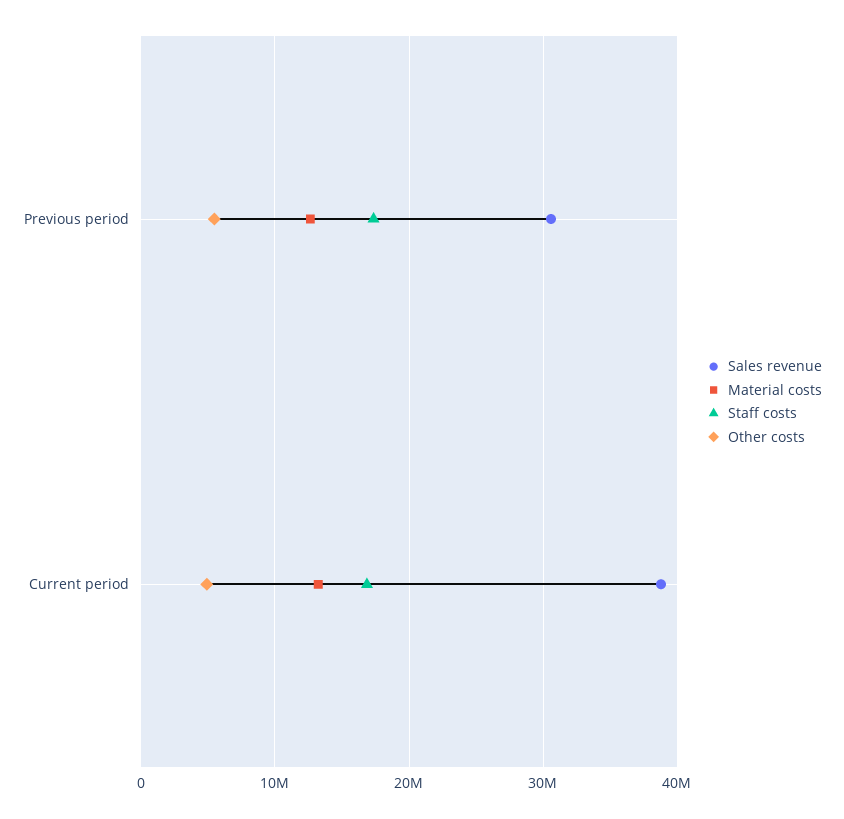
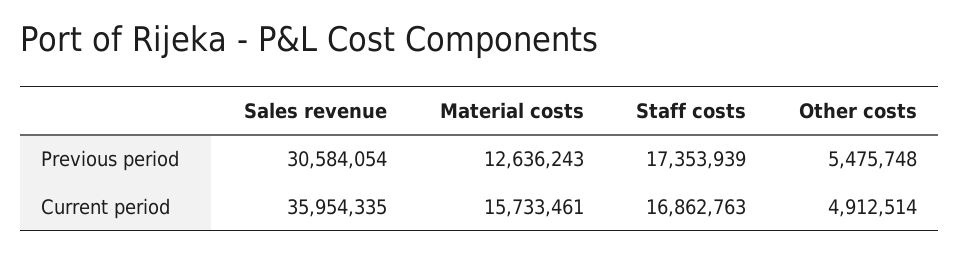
  {
    "Sales revenue": {
      "Previous period": 30584054,
-     "Current period": 39000000
+     "Current period": 35954335
    },
    "Material costs": {
      "Previous period": 12636243,
-     "Current period": 13000000
+     "Current period": 15733461
    },
    "Staff costs": {
      "Previous period": 17353939,
      "Current period": 16862763
    },
    "Other costs": {
      "Previous period": 5475748,
      "Current period": 4912514
    }
  }

